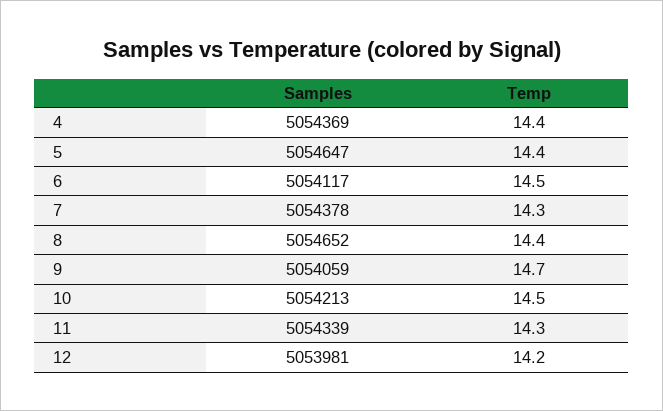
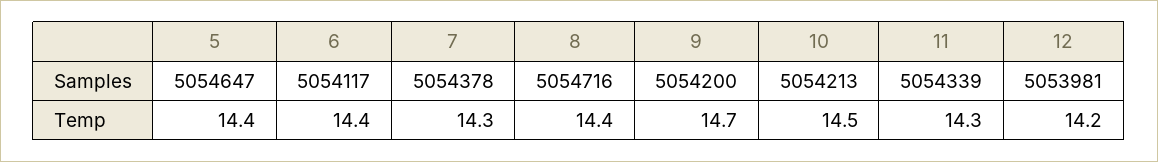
  {
    "Samples": {
-     "4": 5054369,
      "5": 5054647,
      "6": 5054117,
      "7": 5054378,
-     "8": 5054652,
+     "8": 5054716,
-     "9": 5054059,
+     "9": 5054200,
      "10": 5054213,
      "11": 5054339,
      "12": 5053981
    },
    "Temp": {
-     "4": 14.4,
      "5": 14.4,
-     "6": 14.5,
+     "6": 14.4,
      "7": 14.3,
      "8": 14.4,
      "9": 14.7,
      "10": 14.5,
      "11": 14.3,
      "12": 14.2
    }
  }

